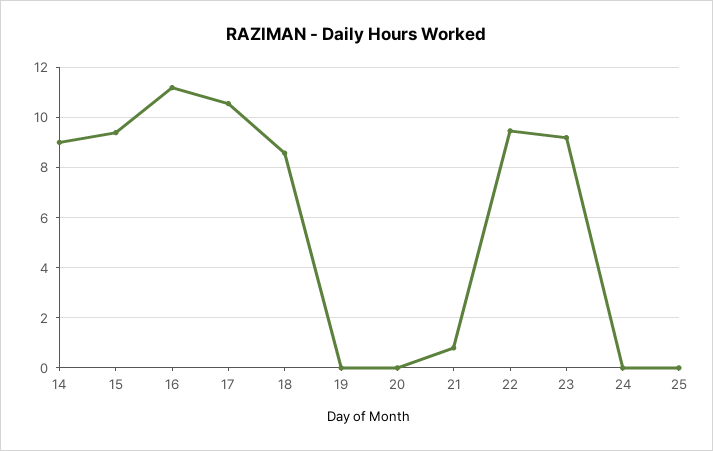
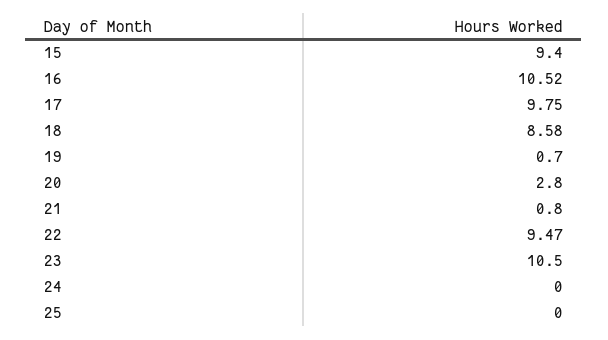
  {
-   "14": 9,
    "15": 9.4,
-   "16": 11.25,
+   "16": 10.52,
-   "17": 10.5,
+   "17": 9.75,
    "18": 8.58,
-   "19": 0,
+   "19": 0.7,
-   "20": 0,
+   "20": 2.8,
    "21": 0.8,
    "22": 9.47,
-   "23": 9.25,
+   "23": 10.5,
    "24": 0,
    "25": 0
  }

